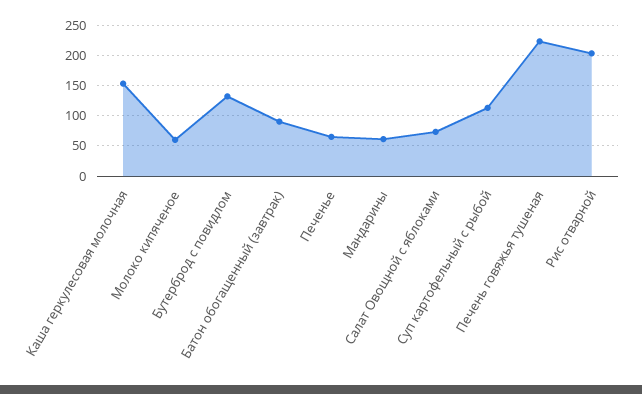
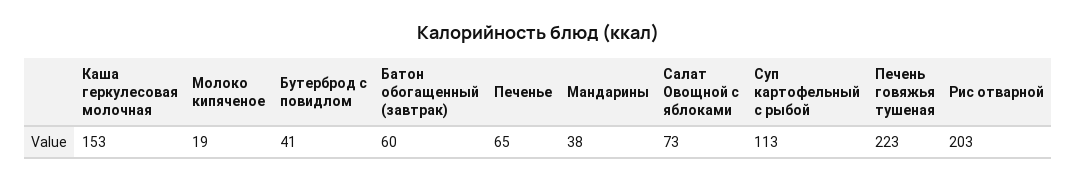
  {
    "Каша геркулесовая молочная": 153,
-   "Молоко кипяченое": 60,
+   "Молоко кипяченое": 19,
-   "Бутерброд с повидлом": 130,
+   "Бутерброд с повидлом": 41,
-   "Батон обогащенный (завтрак)": 90,
+   "Батон обогащенный (завтрак)": 60,
    "Печенье": 65,
-   "Мандарины": 60,
+   "Мандарины": 38,
    "Салат Овощной с яблоками": 73,
    "Суп картофельный с рыбой": 113,
    "Печень говяжья тушеная": 223,
    "Рис отварной": 203
  }

